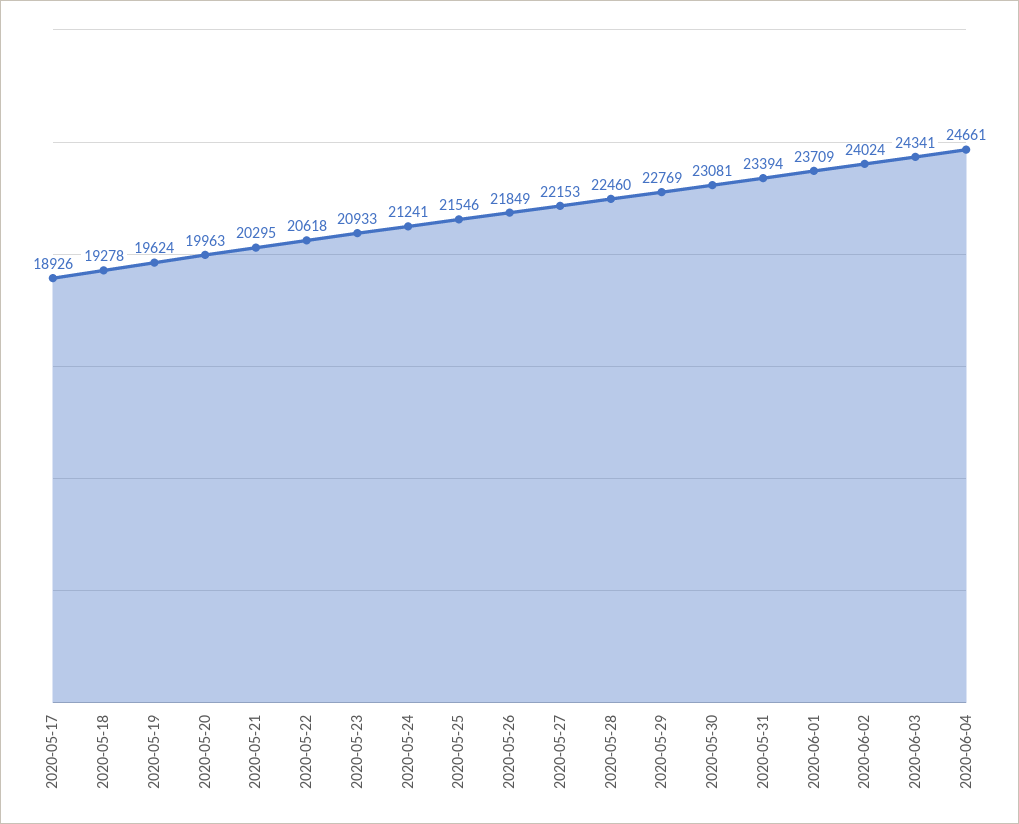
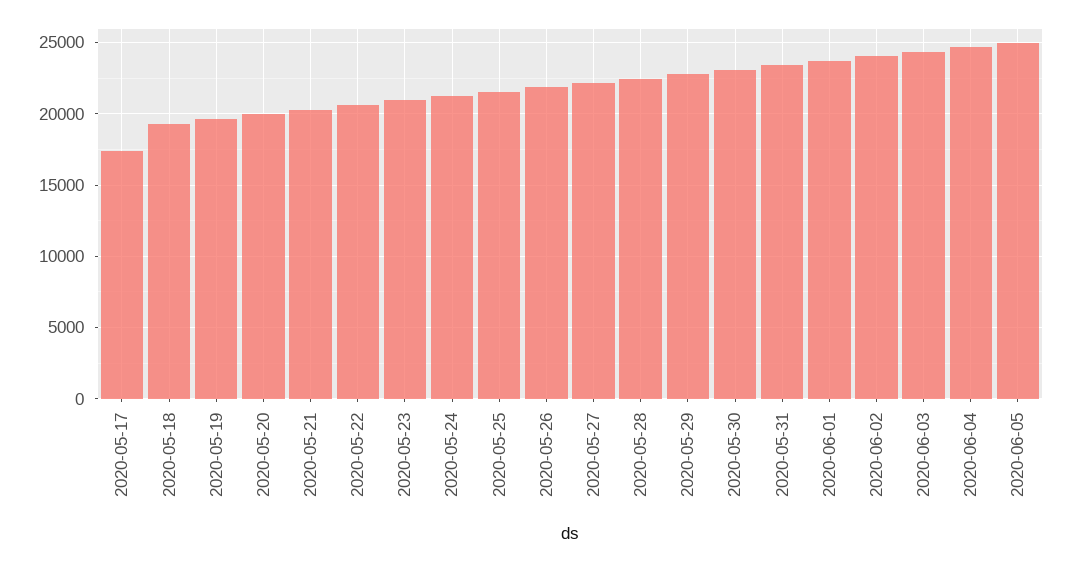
  {
-   "2020-05-17": 18926,
+   "2020-05-17": 17500,
    "2020-05-18": 19278,
    "2020-05-19": 19624,
    "2020-05-20": 19963,
    "2020-05-21": 20295,
    "2020-05-22": 20618,
    "2020-05-23": 20933,
    "2020-05-24": 21241,
    "2020-05-25": 21546,
    "2020-05-26": 21849,
    "2020-05-27": 22153,
    "2020-05-28": 22460,
    "2020-05-29": 22769,
    "2020-05-30": 23081,
    "2020-05-31": 23394,
    "2020-06-01": 23709,
    "2020-06-02": 24024,
    "2020-06-03": 24341,
-   "2020-06-04": 24661
+   "2020-06-04": 24661,
+   "2020-06-05": 25000
  }

